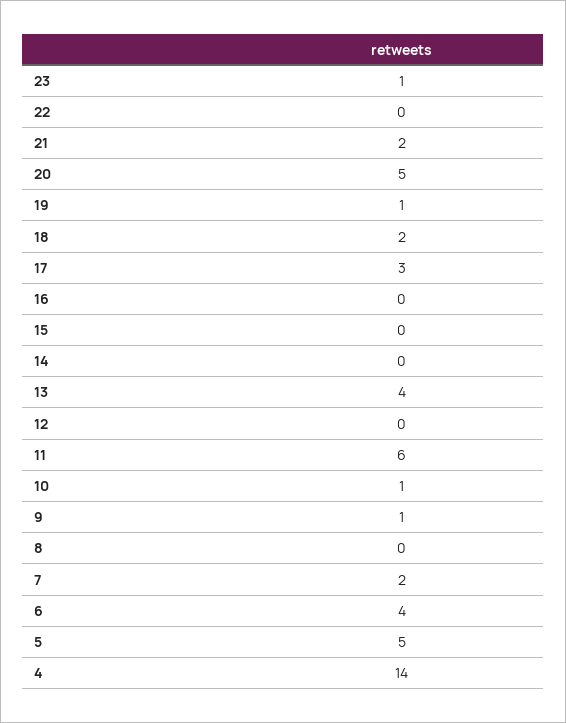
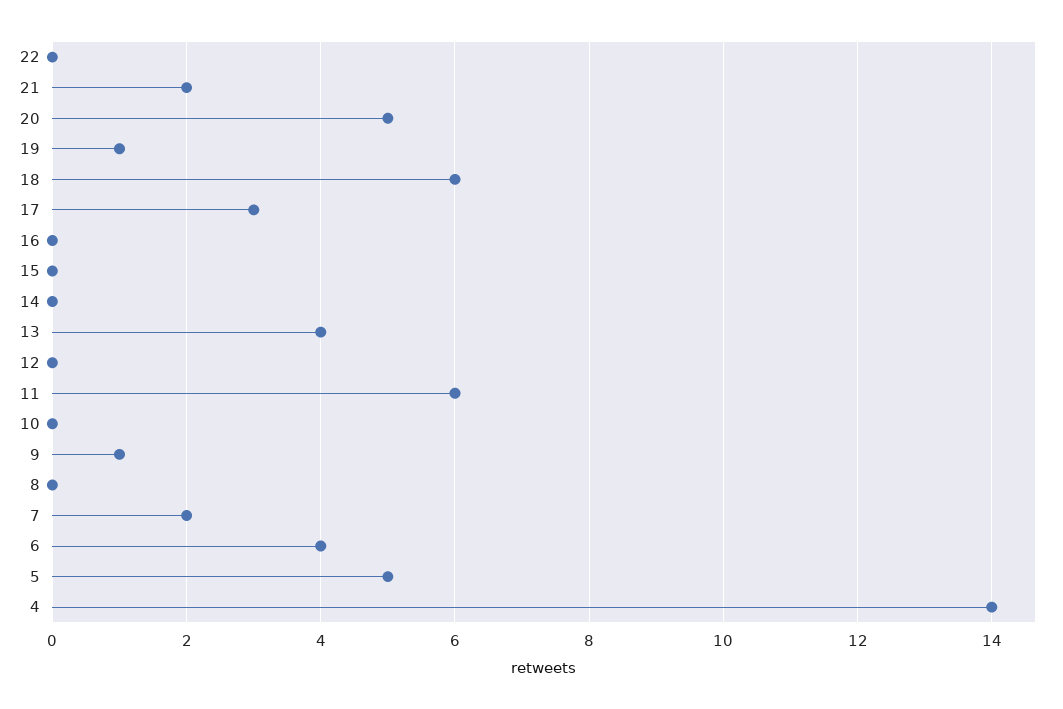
  {
-   "23": 1,
    "22": 0,
    "21": 2,
    "20": 5,
    "19": 1,
-   "18": 2,
+   "18": 6,
    "17": 3,
    "16": 0,
    "15": 0,
    "14": 0,
    "13": 4,
    "12": 0,
    "11": 6,
-   "10": 1,
+   "10": 0,
    "9": 1,
    "8": 0,
    "7": 2,
    "6": 4,
    "5": 5,
    "4": 14
  }

